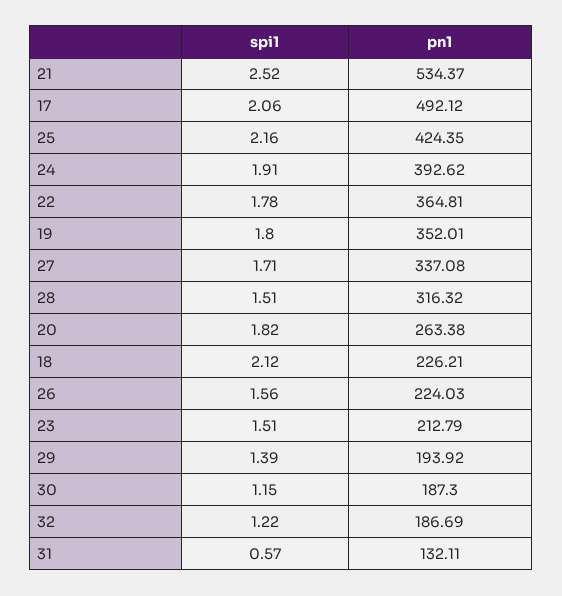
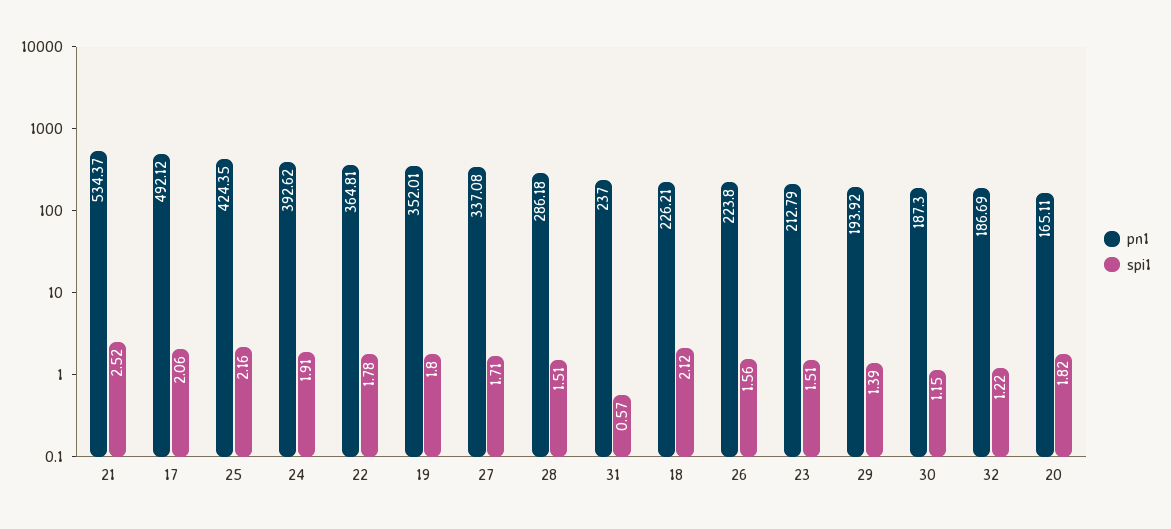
  {
    "spi1": {
      "21": 2.52,
      "17": 2.06,
      "25": 2.16,
      "24": 1.91,
      "22": 1.78,
      "19": 1.8,
      "27": 1.71,
      "28": 1.51,
      "20": 1.82,
      "18": 2.12,
      "26": 1.56,
      "23": 1.51,
      "29": 1.39,
      "30": 1.15,
      "32": 1.22,
      "31": 0.57
    },
    "pn1": {
      "21": 534.37,
      "17": 492.12,
      "25": 424.35,
      "24": 392.62,
      "22": 364.81,
      "19": 352.01,
      "27": 337.08,
-     "28": 316.32,
+     "28": 286.18,
-     "20": 263.38,
+     "20": 165.11,
      "18": 226.21,
-     "26": 224.03,
+     "26": 223.8,
      "23": 212.79,
      "29": 193.92,
      "30": 187.3,
      "32": 186.69,
-     "31": 132.11
+     "31": 237
    }
  }

